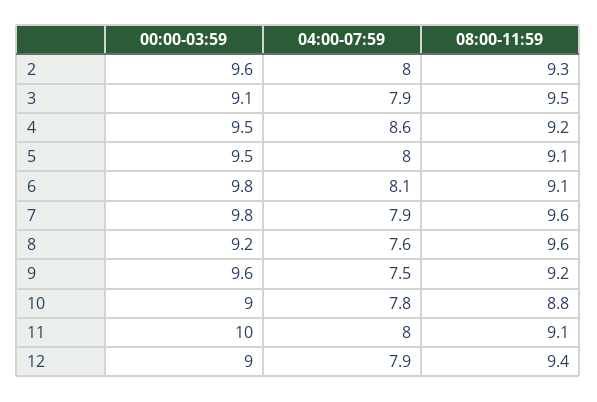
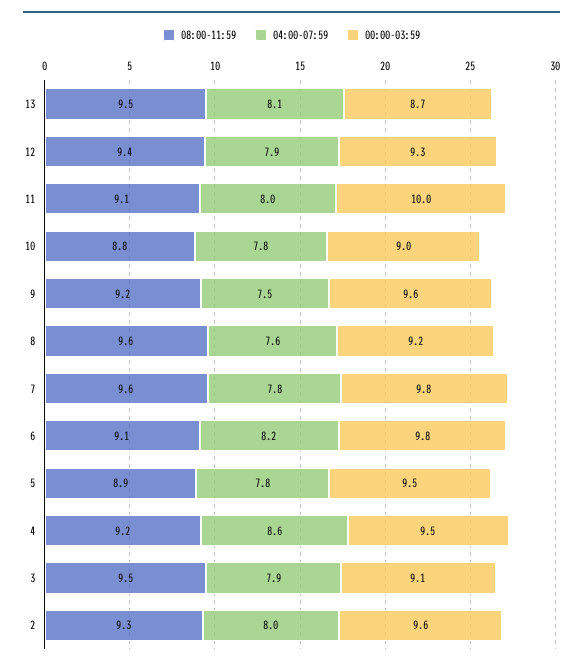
  {
    "00:00-03:59": {
      "2": 9.6,
      "3": 9.1,
      "4": 9.5,
      "5": 9.5,
      "6": 9.8,
      "7": 9.8,
      "8": 9.2,
      "9": 9.6,
      "10": 9,
      "11": 10,
-     "12": 9
+     "12": 9.3,
+     "13": 8.7
    },
    "04:00-07:59": {
      "2": 8,
      "3": 7.9,
      "4": 8.6,
-     "5": 8,
+     "5": 7.8,
-     "6": 8.1,
+     "6": 8.2,
-     "7": 7.9,
+     "7": 7.8,
      "8": 7.6,
      "9": 7.5,
      "10": 7.8,
      "11": 8,
-     "12": 7.9
+     "12": 7.9,
+     "13": 8.1
    },
    "08:00-11:59": {
      "2": 9.3,
      "3": 9.5,
      "4": 9.2,
-     "5": 9.1,
+     "5": 8.9,
      "6": 9.1,
      "7": 9.6,
      "8": 9.6,
      "9": 9.2,
      "10": 8.8,
      "11": 9.1,
-     "12": 9.4
+     "12": 9.4,
+     "13": 9.5
    }
  }

